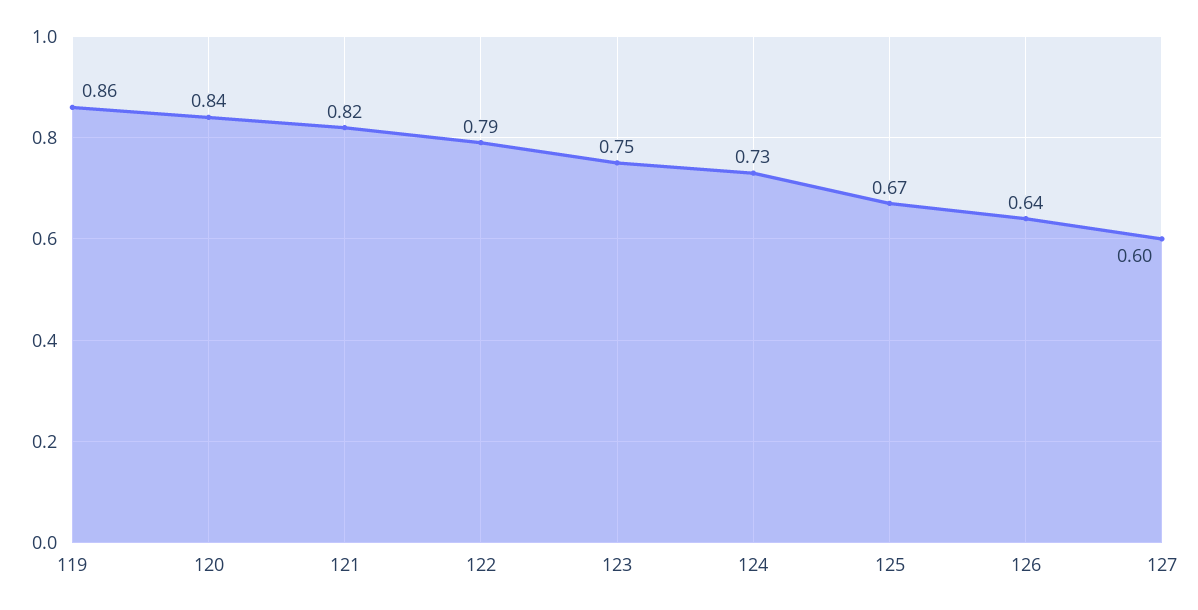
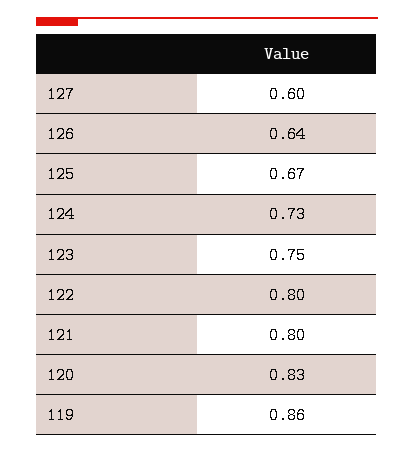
  {
    "119": 0.86,
-   "120": 0.84,
+   "120": 0.83,
-   "121": 0.82,
+   "121": 0.8,
-   "122": 0.79,
+   "122": 0.8,
    "123": 0.75,
    "124": 0.73,
    "125": 0.67,
    "126": 0.64,
    "127": 0.6
  }

